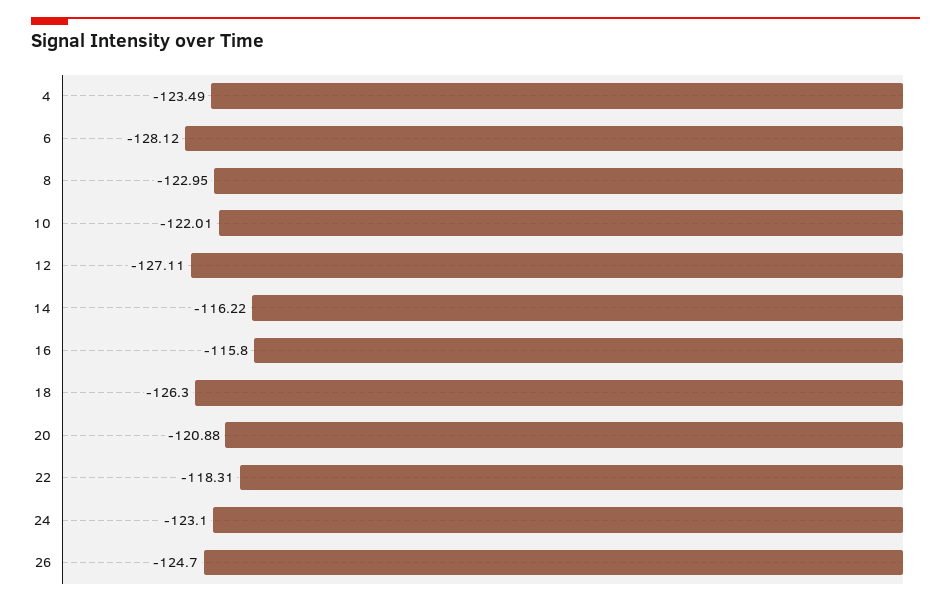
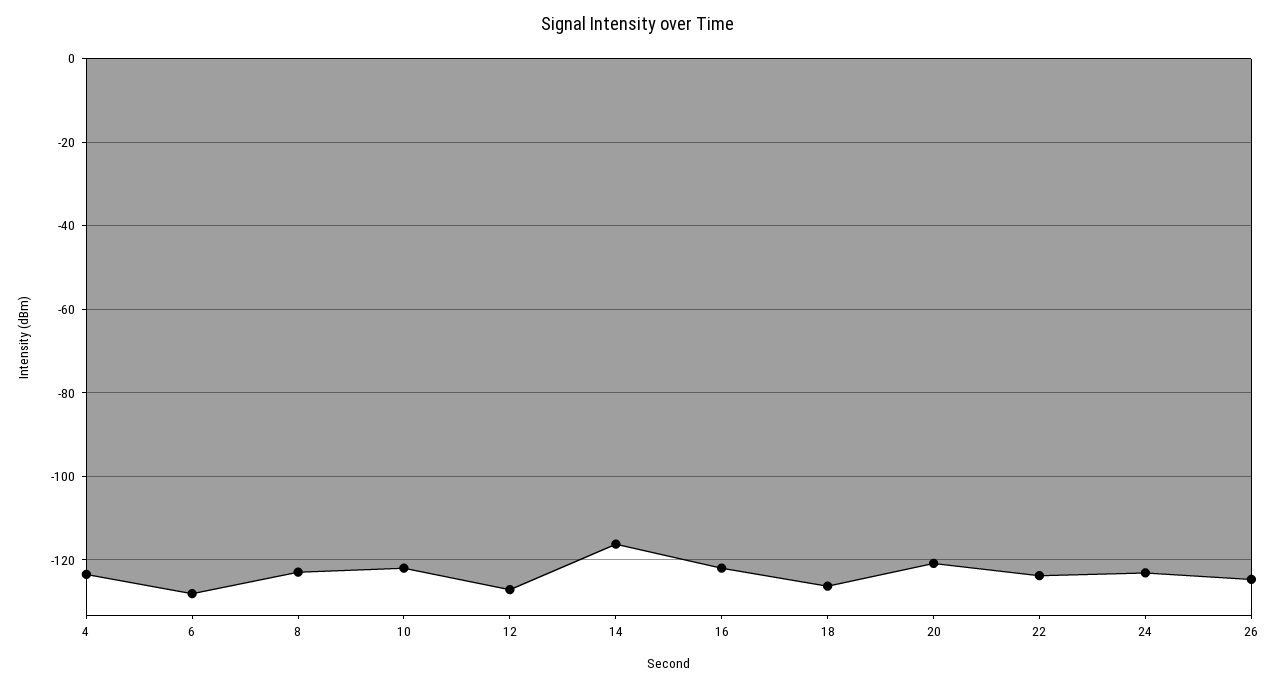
  {
    "4": -123.49,
    "6": -128.12,
    "8": -122.95,
    "10": -122.01,
    "12": -127.11,
    "14": -116.22,
-   "16": -115.8,
+   "16": -122,
    "18": -126.3,
    "20": -120.88,
-   "22": -118.31,
+   "22": -124,
    "24": -123.1,
    "26": -124.7
  }

